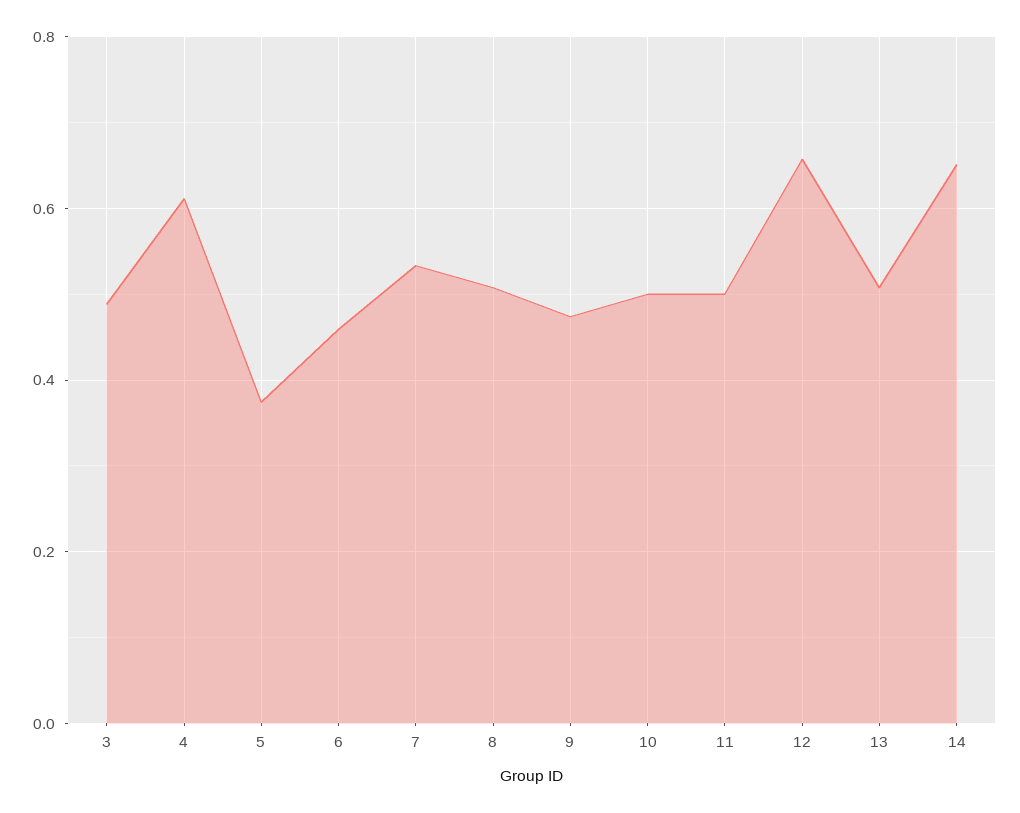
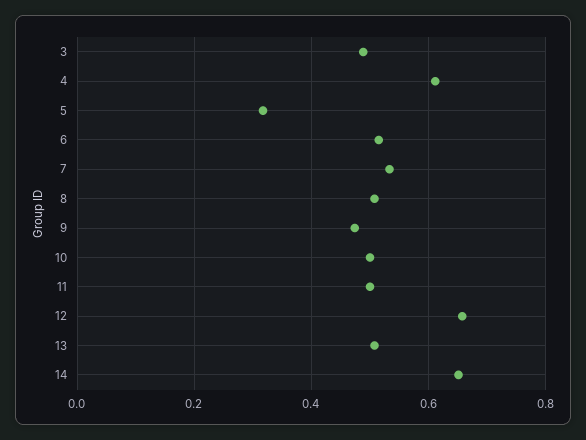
  {
    "3": 0.48,
    "4": 0.62,
-   "5": 0.38,
+   "5": 0.32,
-   "6": 0.46,
+   "6": 0.52,
    "7": 0.54,
    "8": 0.5,
    "9": 0.48,
    "10": 0.5,
    "11": 0.5,
    "12": 0.66,
    "13": 0.5,
    "14": 0.66
  }

